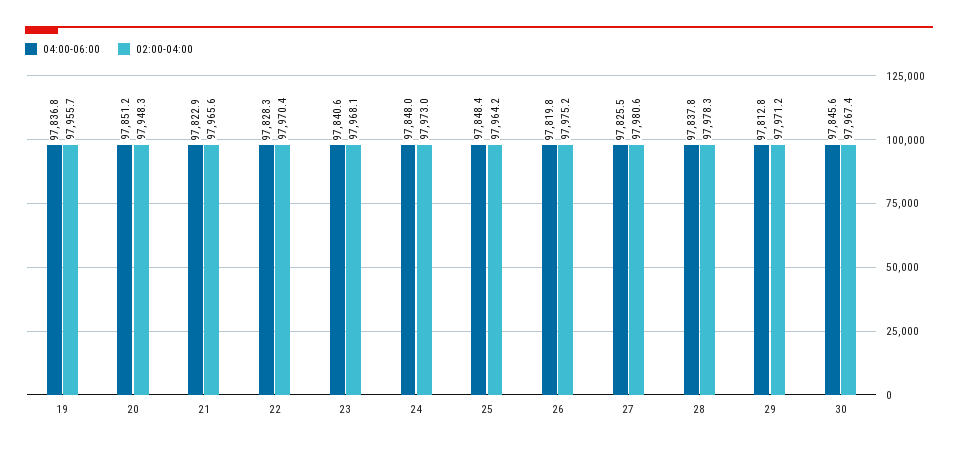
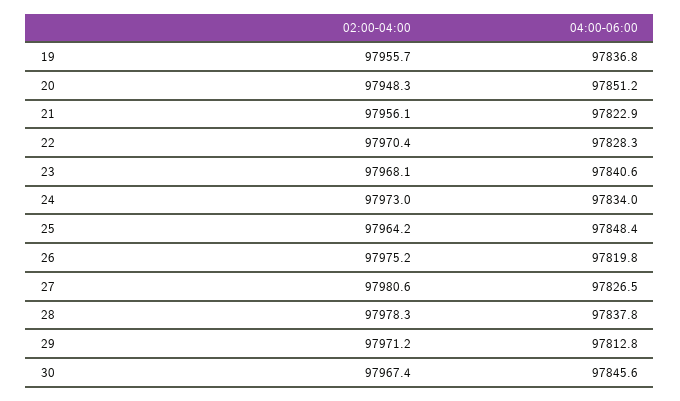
  {
    "04:00-06:00": {
      "19": 97836.8,
      "20": 97851.2,
      "21": 97822.9,
      "22": 97828.3,
      "23": 97840.6,
-     "24": 97848,
+     "24": 97834,
      "25": 97848.4,
      "26": 97819.8,
-     "27": 97825.5,
+     "27": 97826.5,
      "28": 97837.8,
      "29": 97812.8,
      "30": 97845.6
    },
    "02:00-04:00": {
      "19": 97955.7,
      "20": 97948.3,
-     "21": 97965.6,
+     "21": 97956.1,
      "22": 97970.4,
      "23": 97968.1,
      "24": 97973,
      "25": 97964.2,
      "26": 97975.2,
      "27": 97980.6,
      "28": 97978.3,
      "29": 97971.2,
      "30": 97967.4
    }
  }

